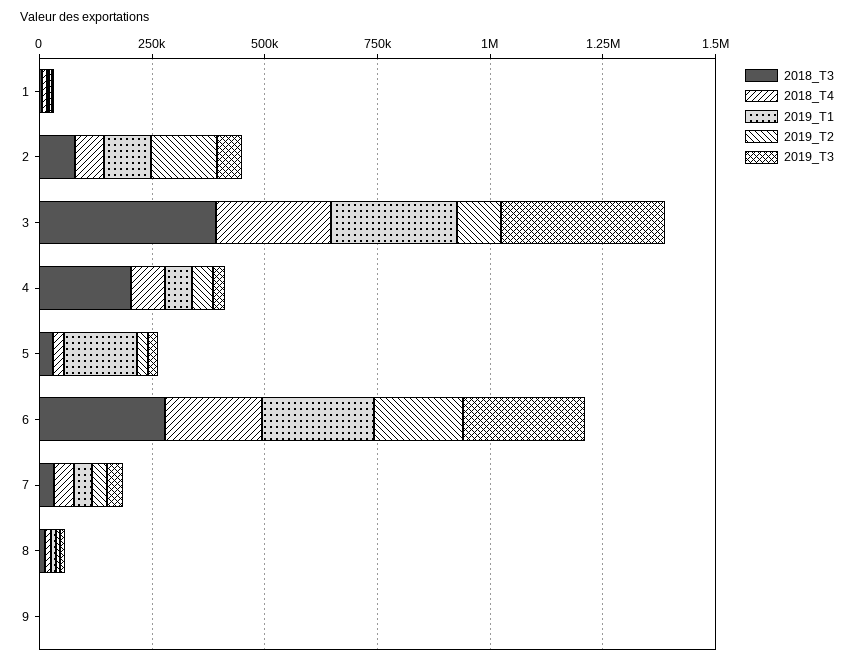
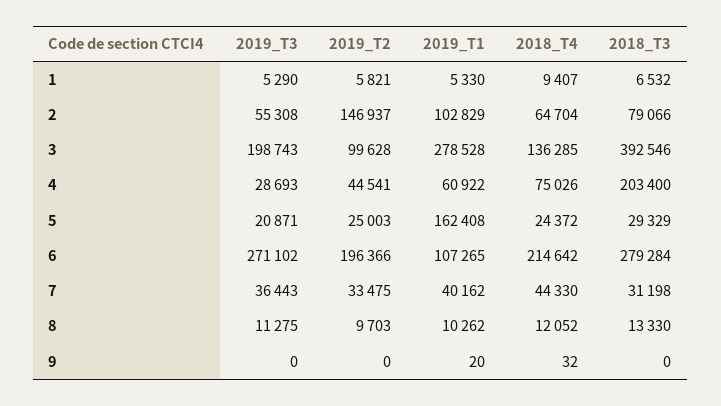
  {
    "2018_T3": {
      "1": 6532,
      "2": 79066,
      "3": 392546,
      "4": 203400,
      "5": 29329,
      "6": 279284,
      "7": 31198,
      "8": 13330,
      "9": 0
    },
    "2018_T4": {
      "1": 9407,
      "2": 64704,
-     "3": 250000,
+     "3": 136285,
      "4": 75026,
      "5": 24372,
      "6": 214642,
      "7": 44330,
      "8": 12052,
      "9": 32
    },
    "2019_T1": {
      "1": 5330,
      "2": 102829,
      "3": 278528,
      "4": 60922,
      "5": 162408,
-     "6": 250000,
+     "6": 107265,
      "7": 40162,
      "8": 10262,
      "9": 20
    },
    "2019_T2": {
      "1": 5821,
      "2": 146937,
      "3": 99628,
      "4": 44541,
      "5": 25003,
      "6": 196366,
      "7": 33475,
      "8": 9703,
      "9": 0
    },
    "2019_T3": {
      "1": 5290,
      "2": 55308,
-     "3": 350000,
+     "3": 198743,
      "4": 28693,
      "5": 20871,
      "6": 271102,
      "7": 36443,
      "8": 11275,
      "9": 0
    }
  }

